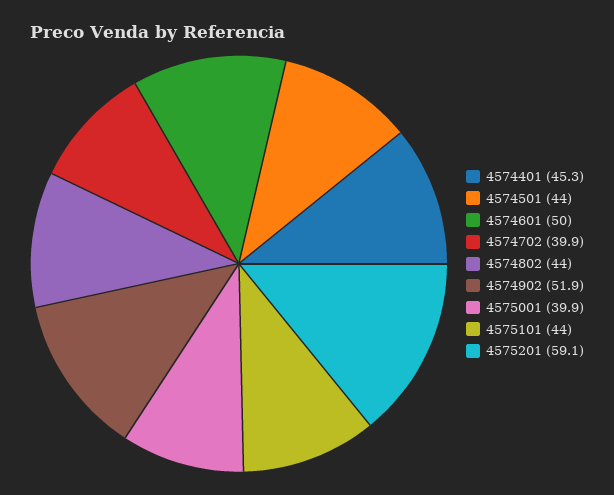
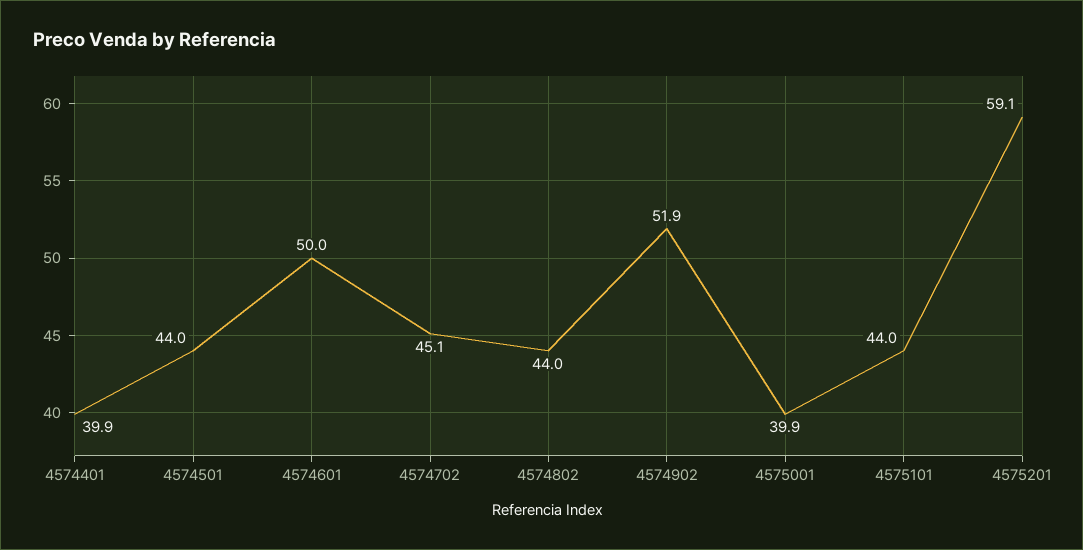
  {
-   "4574401": 45.3,
+   "4574401": 39.9,
    "4574501": 44,
    "4574601": 50,
-   "4574702": 39.9,
+   "4574702": 45.1,
    "4574802": 44,
    "4574902": 51.9,
    "4575001": 39.9,
    "4575101": 44,
    "4575201": 59.1
  }

